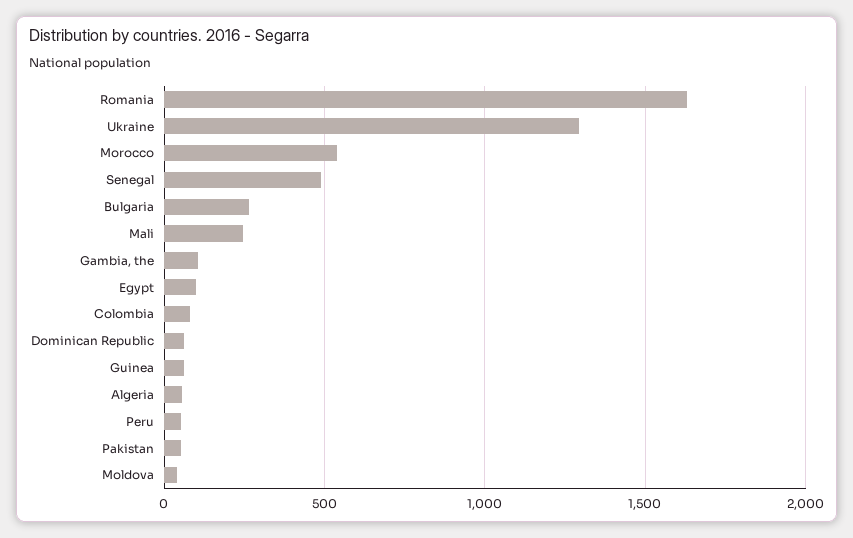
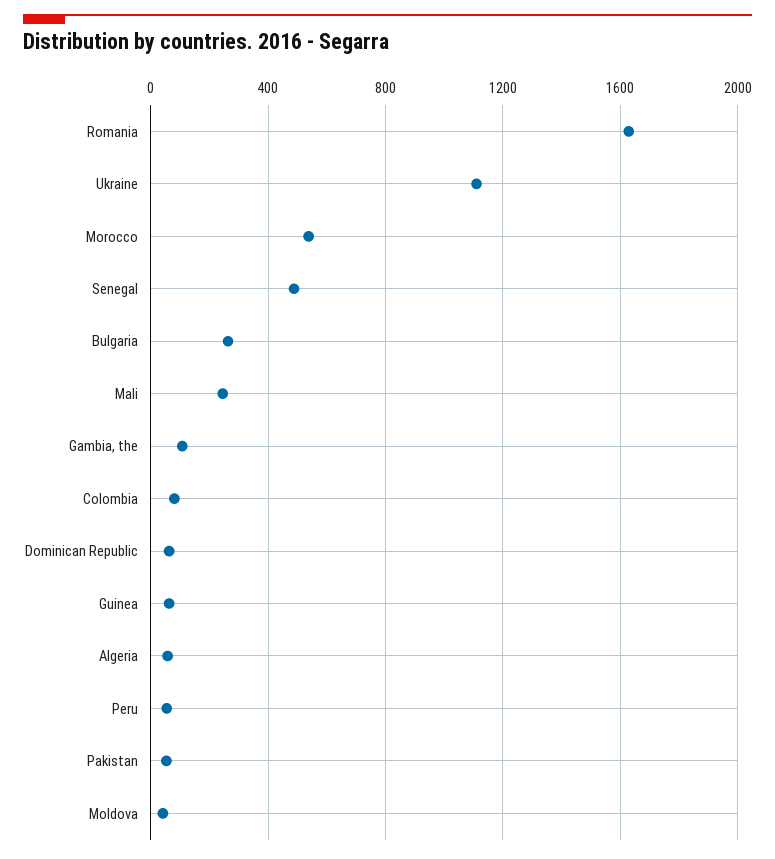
  {
    "Romania": 1650,
-   "Ukraine": 1300,
+   "Ukraine": 1100,
    "Morocco": 550,
    "Senegal": 500,
    "Bulgaria": 250,
    "Mali": 250,
    "Gambia, the": 100,
-   "Egypt": 100,
    "Colombia": 100,
    "Dominican Republic": 50,
    "Guinea": 50,
    "Algeria": 50,
    "Peru": 50,
    "Pakistan": 50,
    "Moldova": 50
  }

